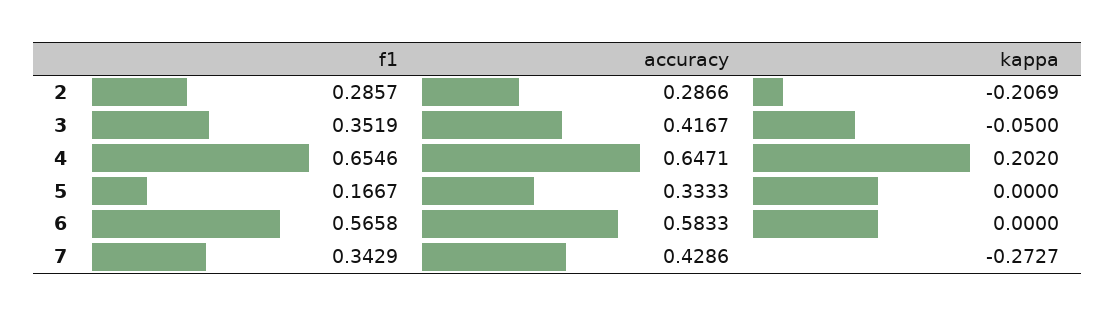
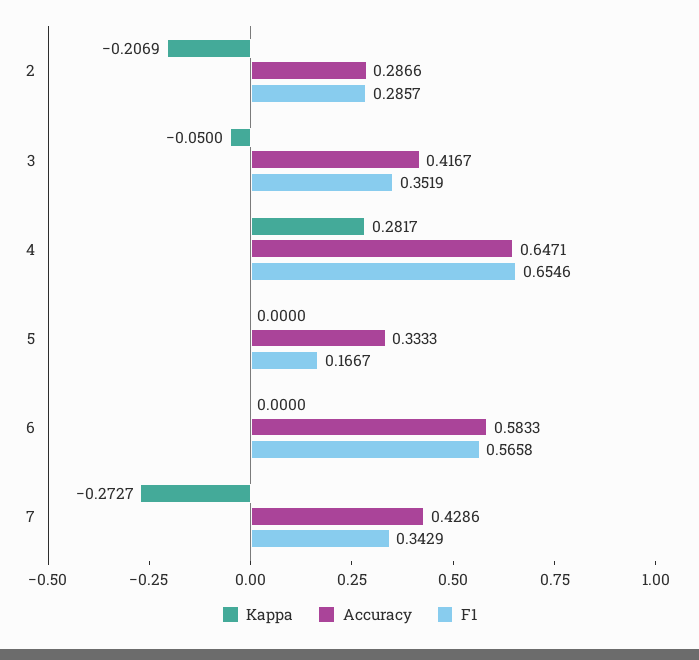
  {
    "f1": {
      "2": 0.2857,
      "3": 0.3519,
      "4": 0.6546,
      "5": 0.1667,
      "6": 0.5658,
      "7": 0.3429
    },
    "accuracy": {
      "2": 0.2866,
      "3": 0.4167,
      "4": 0.6471,
      "5": 0.3333,
      "6": 0.5833,
      "7": 0.4286
    },
    "kappa": {
      "2": -0.2069,
      "3": -0.05,
-     "4": 0.202,
+     "4": 0.2817,
      "5": 0,
      "6": 0,
      "7": -0.2727
    }
  }

